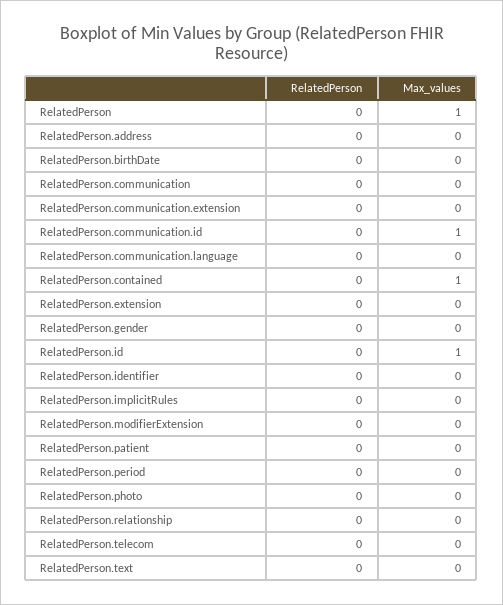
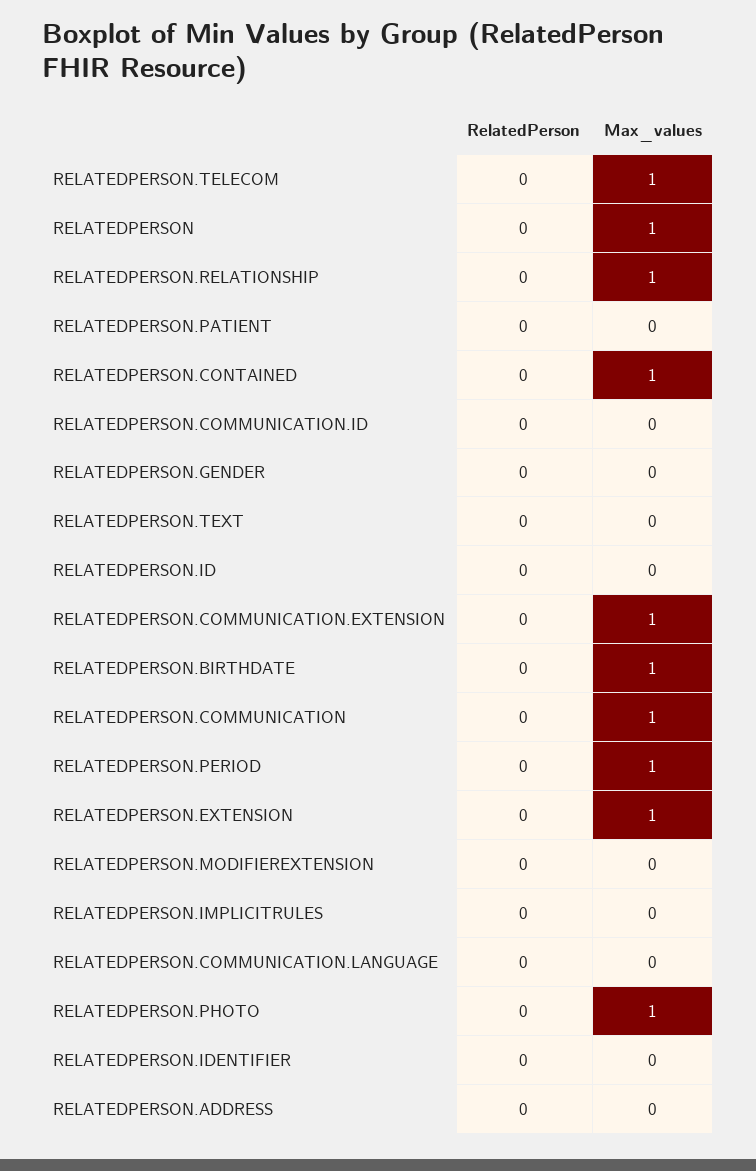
  {
    "RelatedPerson": {
      "RelatedPerson": 0,
      "RelatedPerson.address": 0,
      "RelatedPerson.birthDate": 0,
      "RelatedPerson.communication": 0,
      "RelatedPerson.communication.extension": 0,
      "RelatedPerson.communication.id": 0,
      "RelatedPerson.communication.language": 0,
      "RelatedPerson.contained": 0,
      "RelatedPerson.extension": 0,
      "RelatedPerson.gender": 0,
      "RelatedPerson.id": 0,
      "RelatedPerson.identifier": 0,
      "RelatedPerson.implicitRules": 0,
      "RelatedPerson.modifierExtension": 0,
      "RelatedPerson.patient": 0,
      "RelatedPerson.period": 0,
      "RelatedPerson.photo": 0,
      "RelatedPerson.relationship": 0,
      "RelatedPerson.telecom": 0,
      "RelatedPerson.text": 0
    },
    "Max_values": {
      "RelatedPerson": 1,
      "RelatedPerson.address": 0,
-     "RelatedPerson.birthDate": 0,
+     "RelatedPerson.birthDate": 1,
-     "RelatedPerson.communication": 0,
+     "RelatedPerson.communication": 1,
-     "RelatedPerson.communication.extension": 0,
+     "RelatedPerson.communication.extension": 1,
-     "RelatedPerson.communication.id": 1,
+     "RelatedPerson.communication.id": 0,
      "RelatedPerson.communication.language": 0,
      "RelatedPerson.contained": 1,
-     "RelatedPerson.extension": 0,
+     "RelatedPerson.extension": 1,
      "RelatedPerson.gender": 0,
-     "RelatedPerson.id": 1,
+     "RelatedPerson.id": 0,
      "RelatedPerson.identifier": 0,
      "RelatedPerson.implicitRules": 0,
      "RelatedPerson.modifierExtension": 0,
      "RelatedPerson.patient": 0,
-     "RelatedPerson.period": 0,
+     "RelatedPerson.period": 1,
-     "RelatedPerson.photo": 0,
+     "RelatedPerson.photo": 1,
-     "RelatedPerson.relationship": 0,
+     "RelatedPerson.relationship": 1,
-     "RelatedPerson.telecom": 0,
+     "RelatedPerson.telecom": 1,
      "RelatedPerson.text": 0
    }
  }

